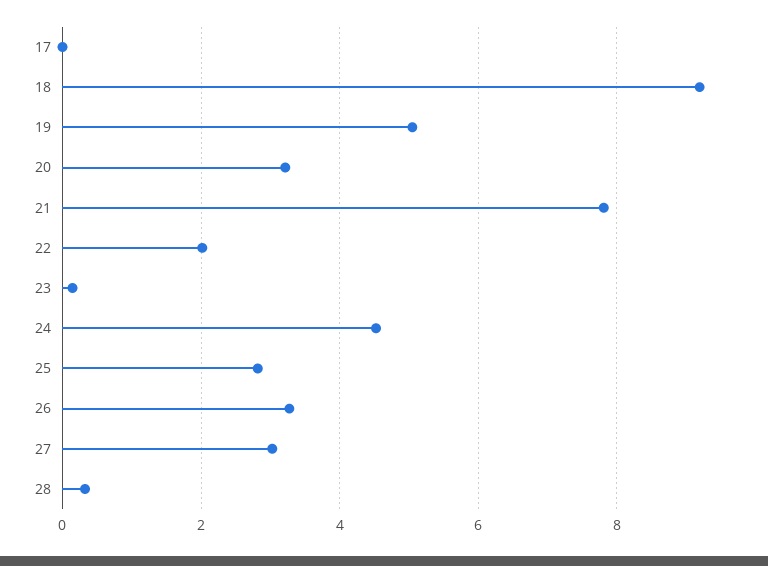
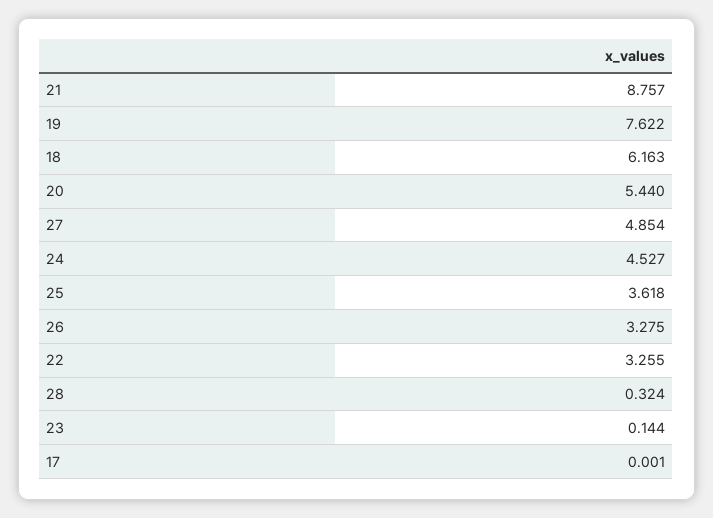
  {
    "17": 0.001,
-   "18": 9.2,
+   "18": 6.163,
-   "19": 5,
+   "19": 7.622,
-   "20": 3.2,
+   "20": 5.44,
-   "21": 7.8,
+   "21": 8.757,
-   "22": 2,
+   "22": 3.255,
    "23": 0.144,
    "24": 4.527,
-   "25": 2.8,
+   "25": 3.618,
    "26": 3.275,
-   "27": 3,
+   "27": 4.854,
    "28": 0.324
  }

